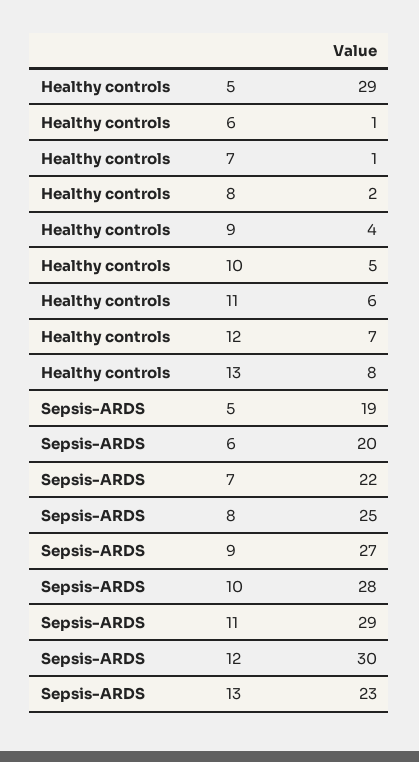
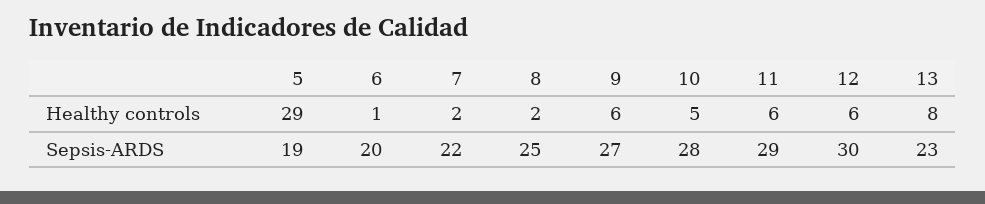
  {
    "Healthy controls": {
      "5": 29,
      "6": 1,
-     "7": 1,
+     "7": 2,
      "8": 2,
-     "9": 4,
+     "9": 6,
      "10": 5,
      "11": 6,
-     "12": 7,
+     "12": 6,
      "13": 8
    },
    "Sepsis-ARDS": {
      "5": 19,
      "6": 20,
      "7": 22,
      "8": 25,
      "9": 27,
      "10": 28,
      "11": 29,
      "12": 30,
      "13": 23
    }
  }

